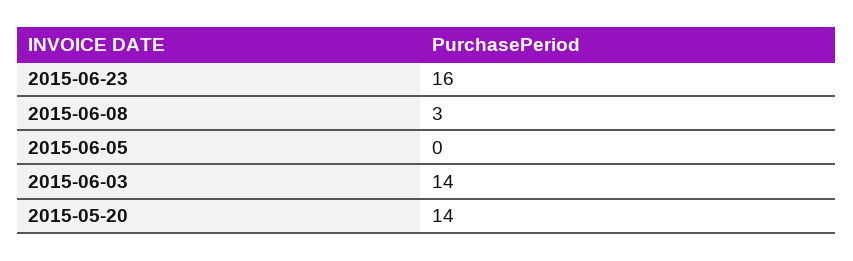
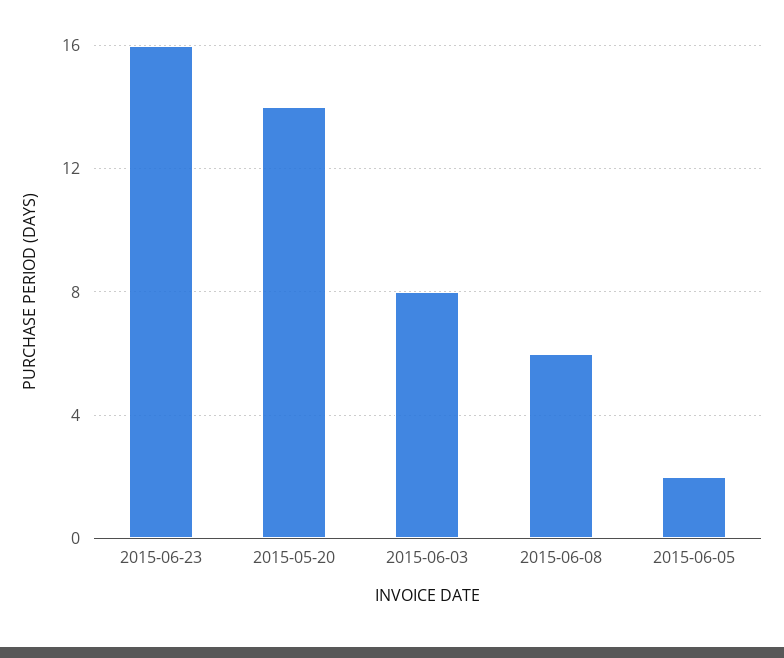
  {
    "2015-06-23": 16,
-   "2015-06-08": 3,
+   "2015-06-08": 6,
-   "2015-06-05": 0,
+   "2015-06-05": 2,
-   "2015-06-03": 14,
+   "2015-06-03": 8,
    "2015-05-20": 14
  }

